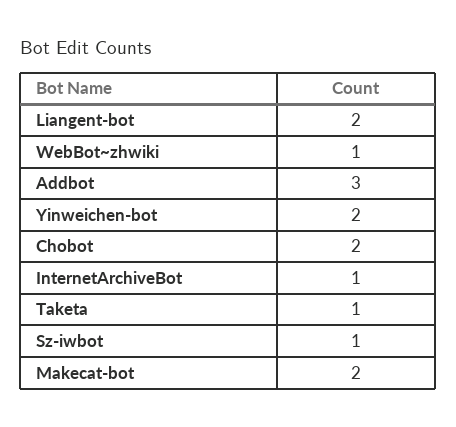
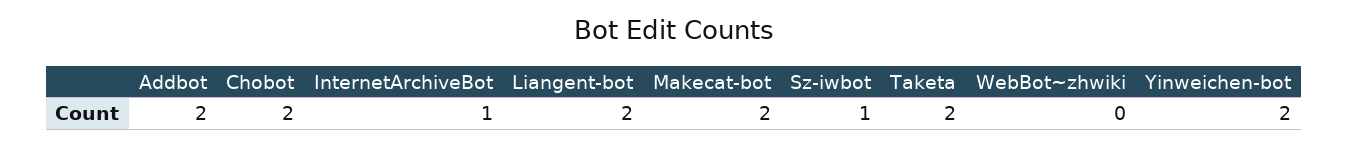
  {
    "Liangent-bot": 2,
-   "WebBot~zhwiki": 1,
+   "WebBot~zhwiki": 0,
-   "Addbot": 3,
+   "Addbot": 2,
    "Yinweichen-bot": 2,
    "Chobot": 2,
    "InternetArchiveBot": 1,
-   "Taketa": 1,
+   "Taketa": 2,
    "Sz-iwbot": 1,
    "Makecat-bot": 2
  }

